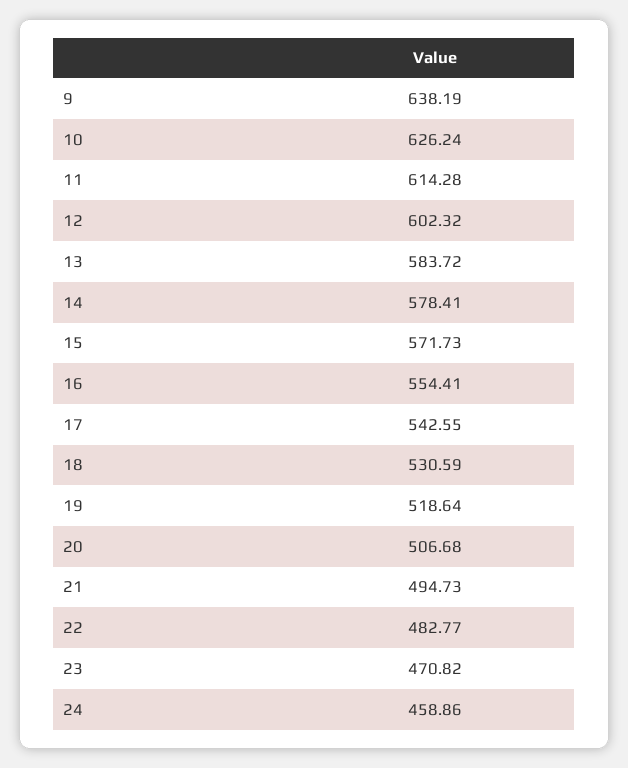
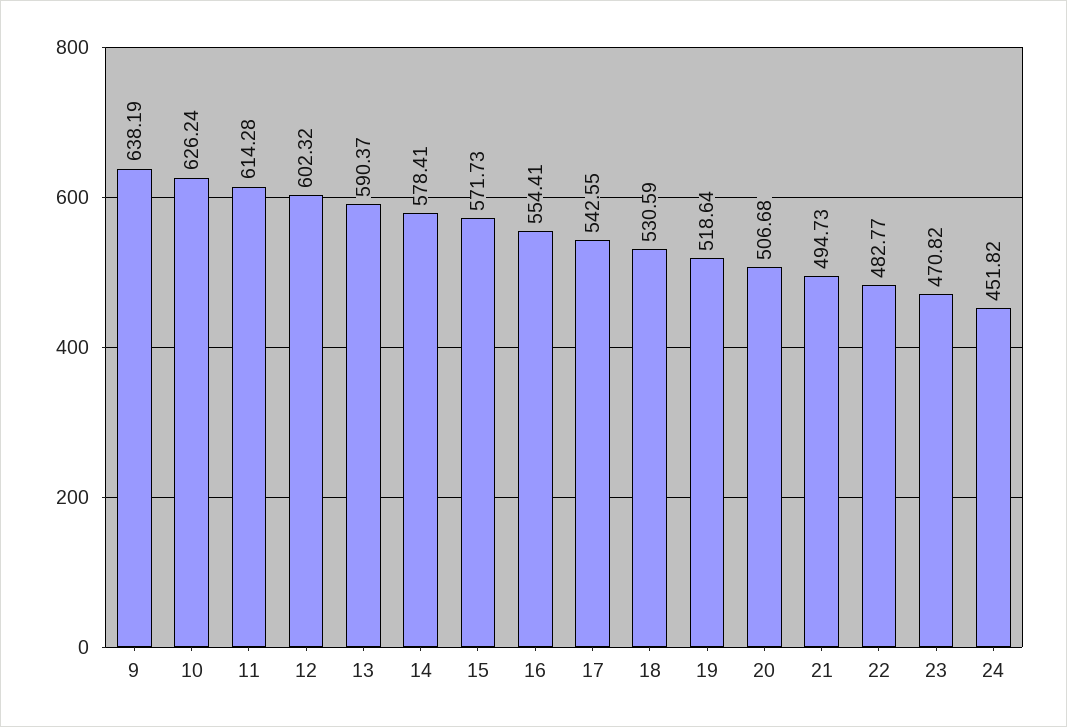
  {
    "9": 638.19,
    "10": 626.24,
    "11": 614.28,
    "12": 602.32,
-   "13": 583.72,
+   "13": 590.37,
    "14": 578.41,
    "15": 571.73,
    "16": 554.41,
    "17": 542.55,
    "18": 530.59,
    "19": 518.64,
    "20": 506.68,
    "21": 494.73,
    "22": 482.77,
    "23": 470.82,
-   "24": 458.86
+   "24": 451.82
  }

